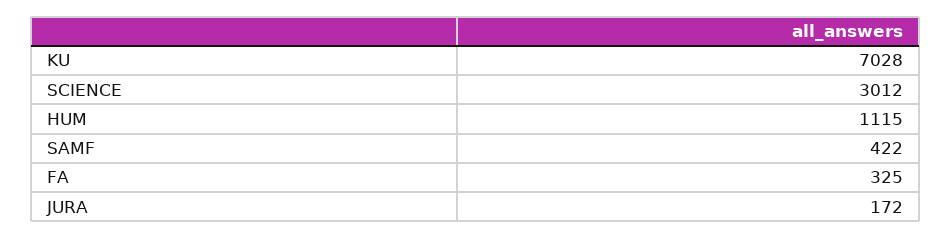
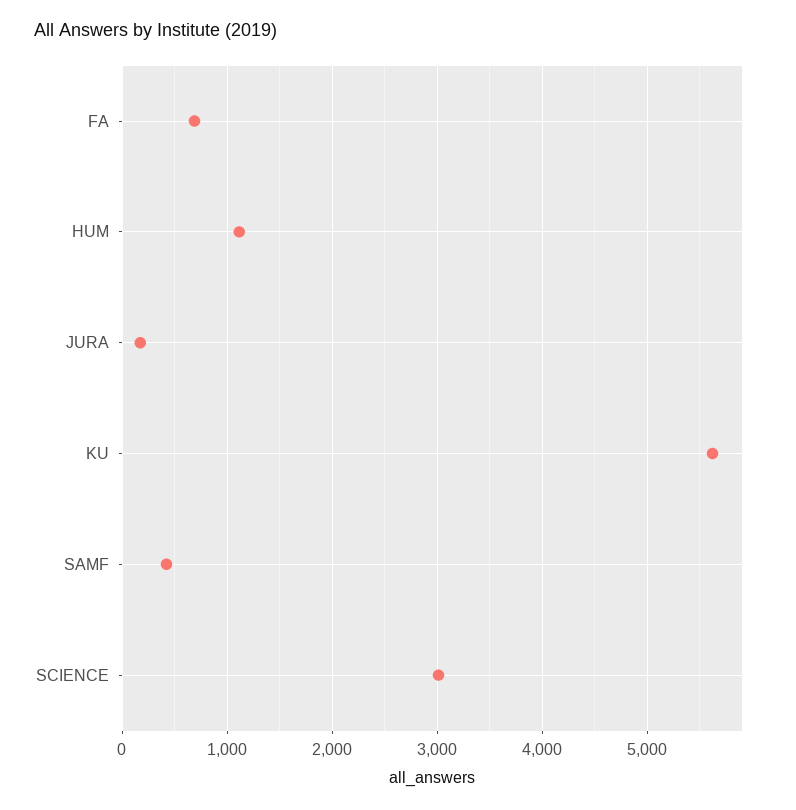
  {
-   "KU": 7028,
+   "KU": 5600,
    "SCIENCE": 3012,
    "HUM": 1115,
    "SAMF": 422,
-   "FA": 325,
+   "FA": 700,
    "JURA": 172
  }

